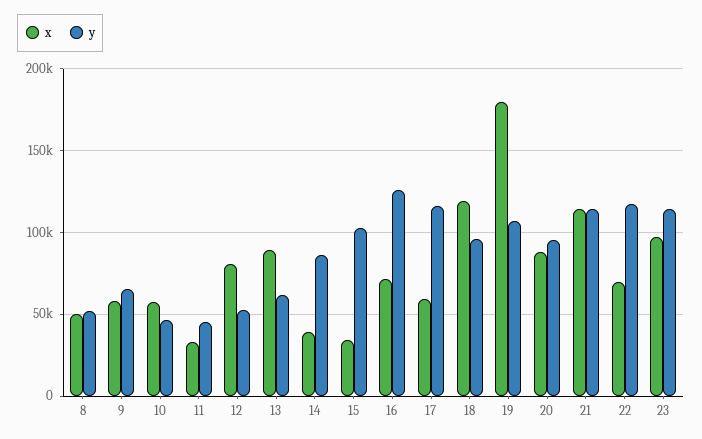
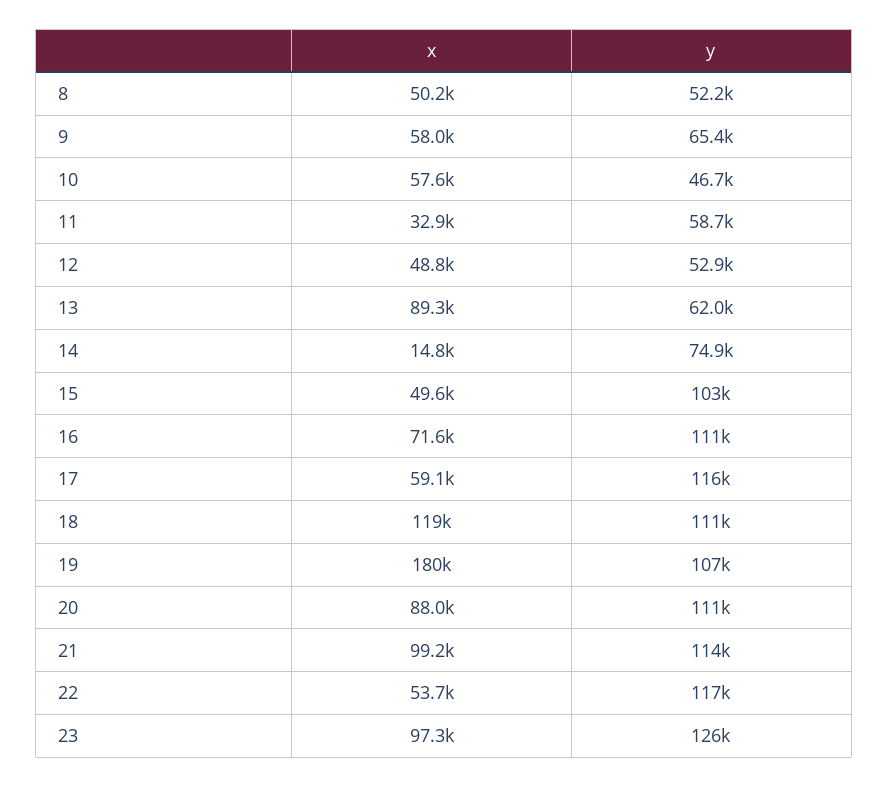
  {
    "x": {
      "8": 50200,
      "9": 58000,
      "10": 57600,
      "11": 32900,
-     "12": 80000,
+     "12": 48800,
      "13": 89300,
-     "14": 40000,
+     "14": 14800,
-     "15": 35000,
+     "15": 49600,
      "16": 71600,
      "17": 59100,
      "18": 119000,
      "19": 180000,
      "20": 88000,
-     "21": 115000,
+     "21": 99200,
-     "22": 70000,
+     "22": 53700,
      "23": 97300
    },
    "y": {
      "8": 52200,
      "9": 65400,
      "10": 46700,
-     "11": 45000,
+     "11": 58700,
      "12": 52900,
      "13": 62000,
-     "14": 85000,
+     "14": 74900,
      "15": 103000,
-     "16": 125000,
+     "16": 111000,
      "17": 116000,
-     "18": 95000,
+     "18": 111000,
      "19": 107000,
-     "20": 95000,
+     "20": 111000,
      "21": 114000,
      "22": 117000,
-     "23": 115000
+     "23": 126000
    }
  }

